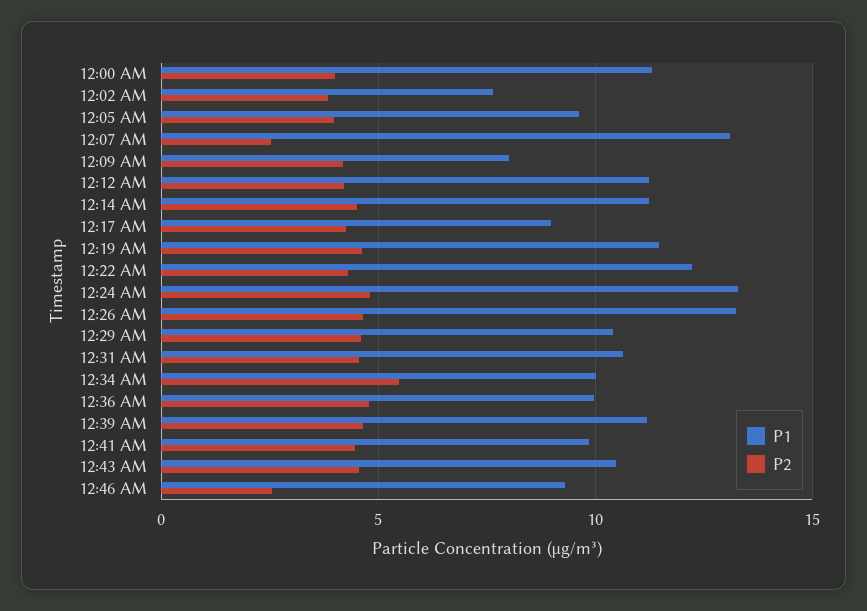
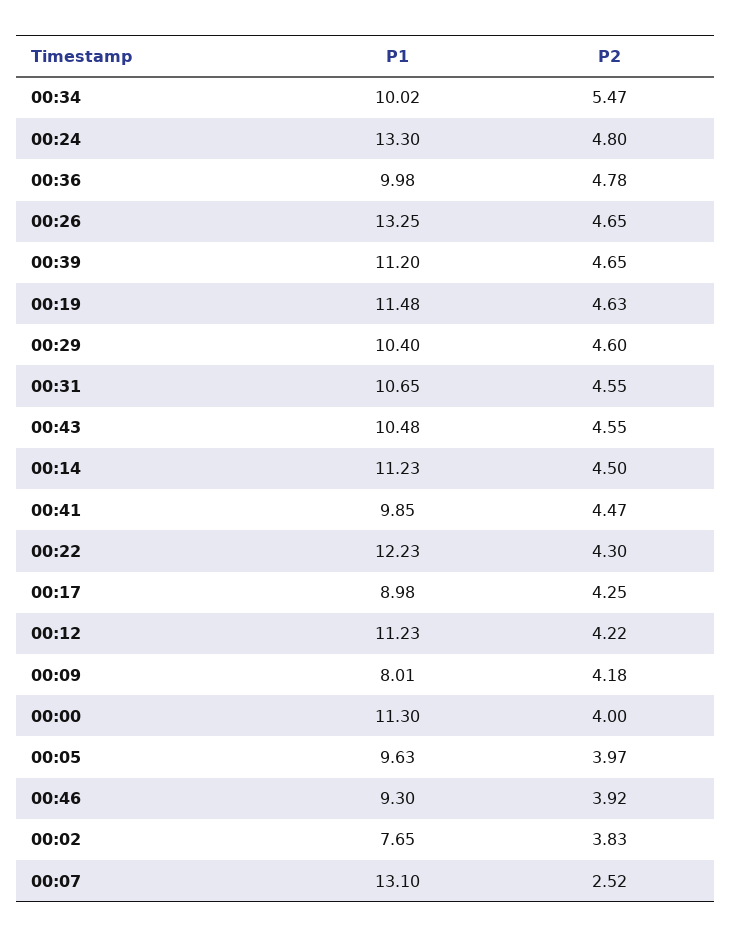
  {
    "P1": {
      "12:00 AM": 11.3,
      "12:02 AM": 7.65,
      "12:05 AM": 9.63,
      "12:07 AM": 13.1,
      "12:09 AM": 8.01,
      "12:12 AM": 11.23,
      "12:14 AM": 11.23,
      "12:17 AM": 8.98,
      "12:19 AM": 11.48,
      "12:22 AM": 12.23,
      "12:24 AM": 13.3,
      "12:26 AM": 13.25,
      "12:29 AM": 10.4,
      "12:31 AM": 10.65,
      "12:34 AM": 10.02,
      "12:36 AM": 9.98,
      "12:39 AM": 11.2,
      "12:41 AM": 9.85,
      "12:43 AM": 10.48,
      "12:46 AM": 9.3
    },
    "P2": {
      "12:00 AM": 4,
      "12:02 AM": 3.83,
      "12:05 AM": 3.97,
      "12:07 AM": 2.52,
      "12:09 AM": 4.18,
      "12:12 AM": 4.22,
      "12:14 AM": 4.5,
      "12:17 AM": 4.25,
      "12:19 AM": 4.63,
      "12:22 AM": 4.3,
      "12:24 AM": 4.8,
      "12:26 AM": 4.65,
      "12:29 AM": 4.6,
      "12:31 AM": 4.55,
      "12:34 AM": 5.47,
      "12:36 AM": 4.78,
      "12:39 AM": 4.65,
      "12:41 AM": 4.47,
      "12:43 AM": 4.55,
-     "12:46 AM": 2.5
+     "12:46 AM": 3.92
    }
  }

